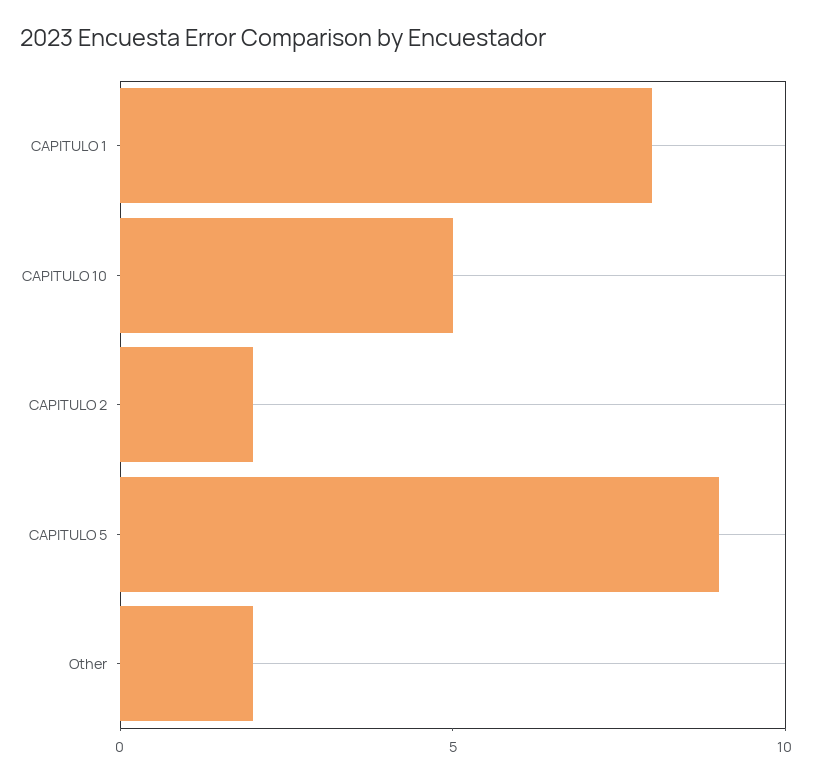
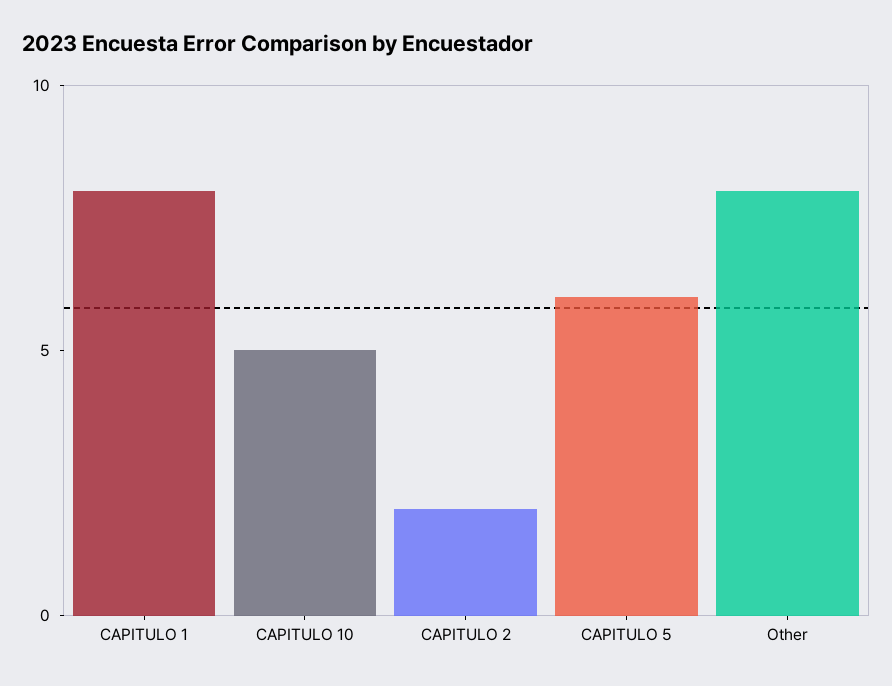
  {
    "CAPITULO 1": 8,
    "CAPITULO 10": 5,
    "CAPITULO 2": 2,
-   "CAPITULO 5": 9,
+   "CAPITULO 5": 6,
-   "Other": 2
+   "Other": 8
  }

